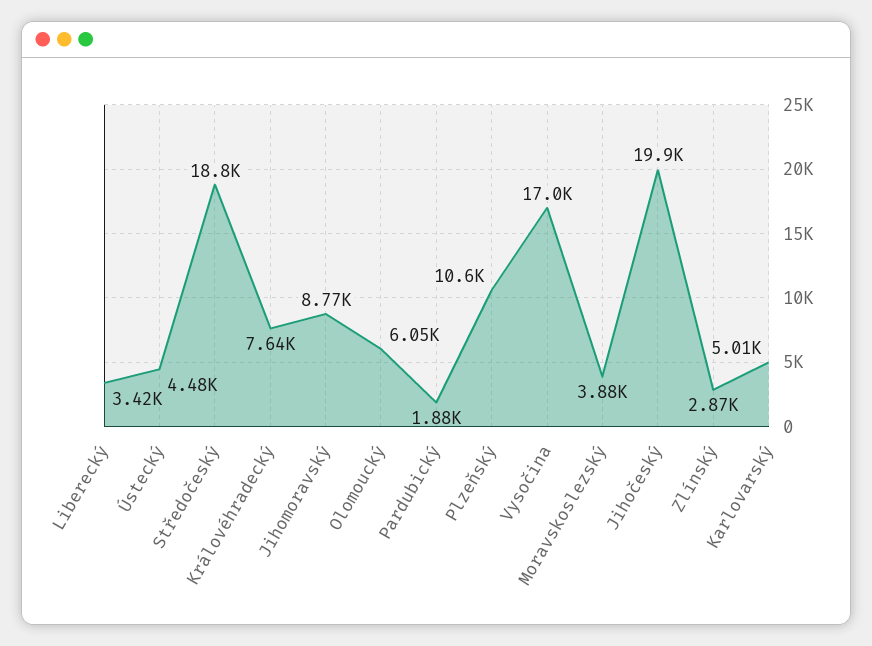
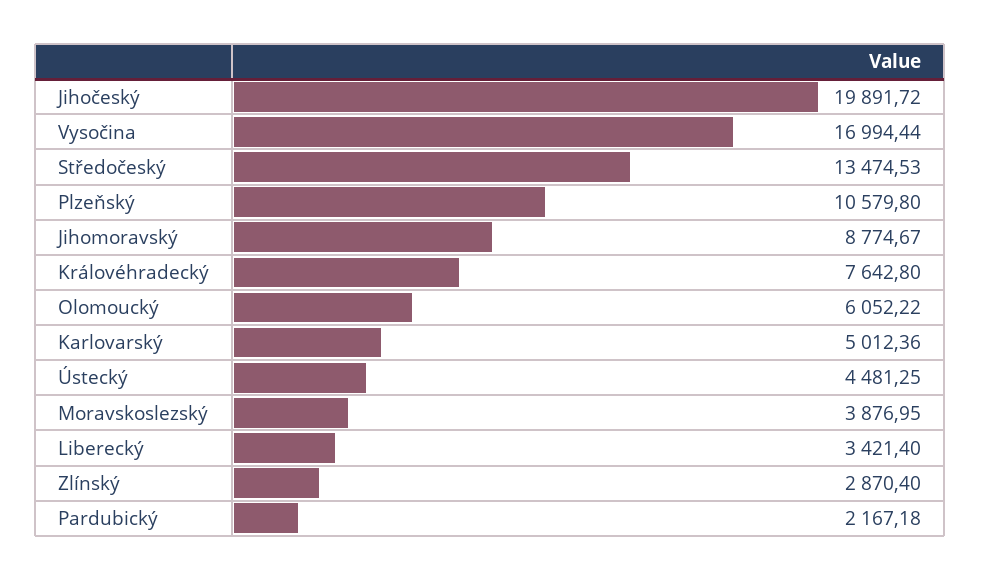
  {
    "Liberecký": 3421.4,
    "Ústecký": 4481.25,
-   "Středočeský": 18800,
+   "Středočeský": 13474.53,
    "Královéhradecký": 7642.8,
    "Jihomoravský": 8774.67,
    "Olomoucký": 6052.22,
-   "Pardubický": 1880,
+   "Pardubický": 2167.18,
    "Plzeňský": 10579.8,
    "Vysočina": 16994.44,
    "Moravskoslezský": 3876.95,
    "Jihočeský": 19891.72,
    "Zlínský": 2870.4,
    "Karlovarský": 5012.36
  }

